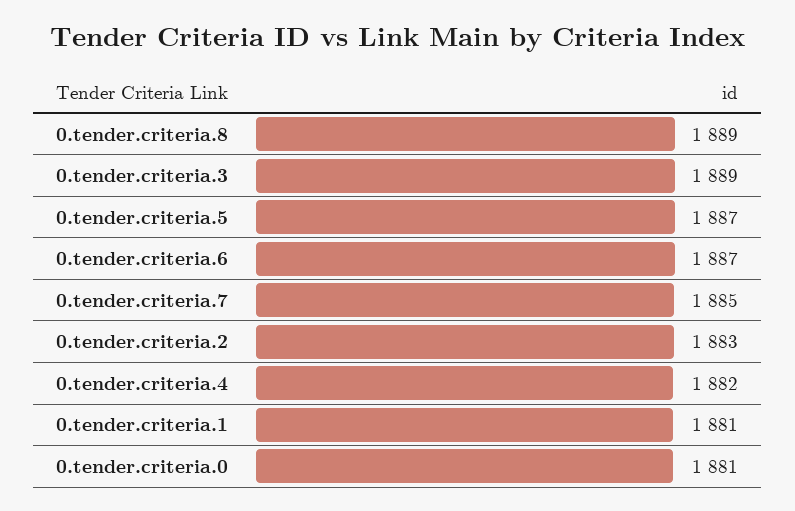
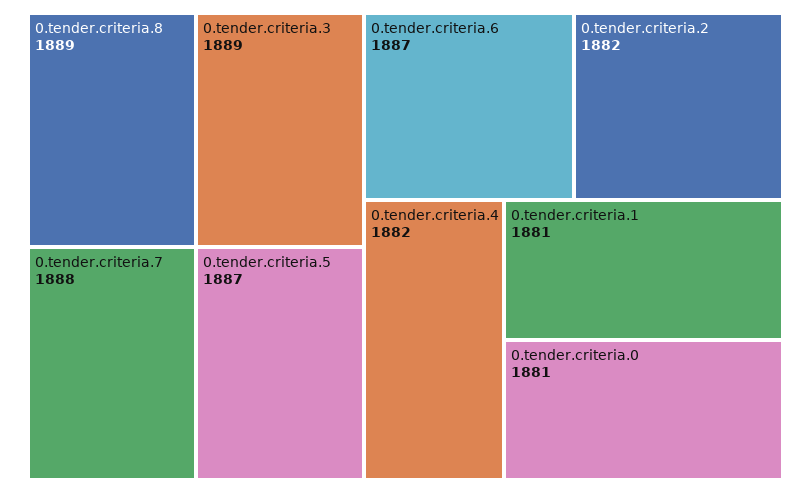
  {
    "0.tender.criteria.8": 1889,
    "0.tender.criteria.3": 1889,
    "0.tender.criteria.5": 1887,
    "0.tender.criteria.6": 1887,
-   "0.tender.criteria.7": 1885,
+   "0.tender.criteria.7": 1888,
-   "0.tender.criteria.2": 1883,
+   "0.tender.criteria.2": 1882,
    "0.tender.criteria.4": 1882,
    "0.tender.criteria.1": 1881,
    "0.tender.criteria.0": 1881
  }

